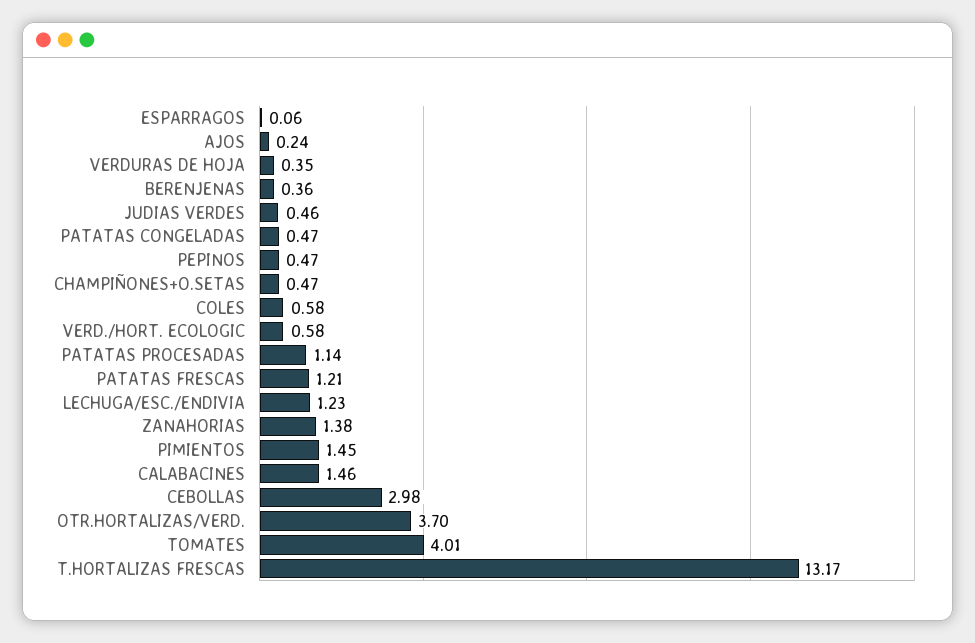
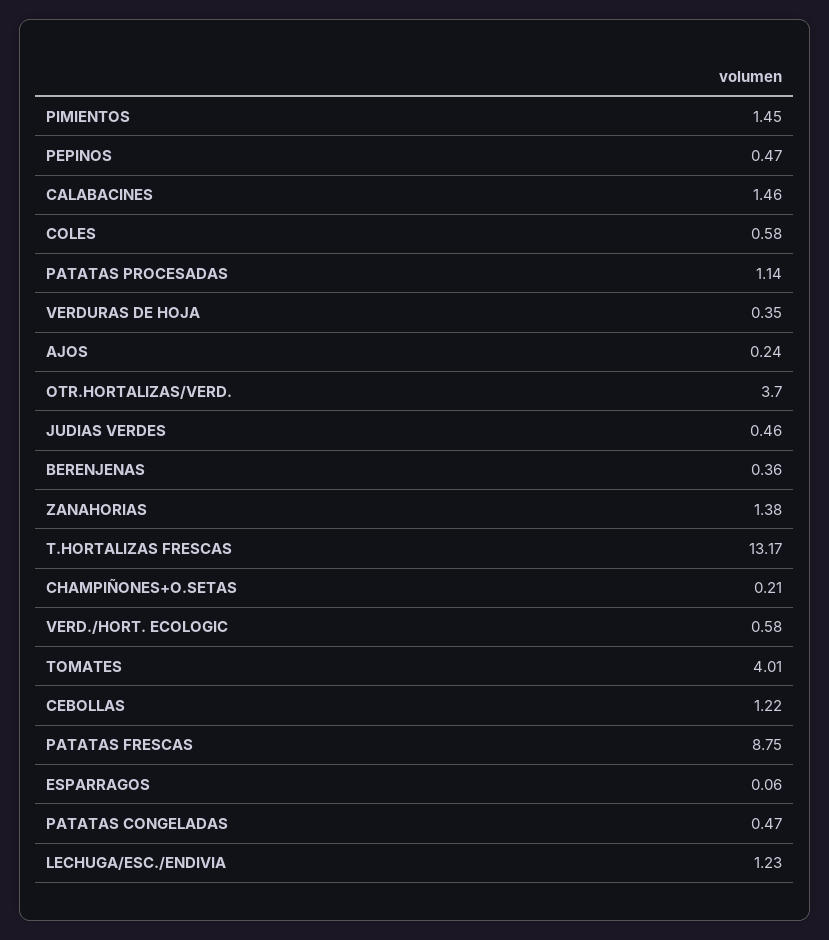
  {
    "ESPARRAGOS": 0.06,
    "AJOS": 0.24,
    "VERDURAS DE HOJA": 0.35,
    "BERENJENAS": 0.36,
    "JUDIAS VERDES": 0.46,
    "PATATAS CONGELADAS": 0.47,
    "PEPINOS": 0.47,
-   "CHAMPIÑONES+O.SETAS": 0.47,
+   "CHAMPIÑONES+O.SETAS": 0.21,
    "COLES": 0.58,
    "VERD./HORT. ECOLOGIC": 0.58,
    "PATATAS PROCESADAS": 1.14,
-   "PATATAS FRESCAS": 1.21,
+   "PATATAS FRESCAS": 8.75,
    "LECHUGA/ESC./ENDIVIA": 1.23,
    "ZANAHORIAS": 1.38,
    "PIMIENTOS": 1.45,
    "CALABACINES": 1.46,
-   "CEBOLLAS": 2.98,
+   "CEBOLLAS": 1.22,
    "OTR.HORTALIZAS/VERD.": 3.7,
    "TOMATES": 4.01,
    "T.HORTALIZAS FRESCAS": 13.17
  }

